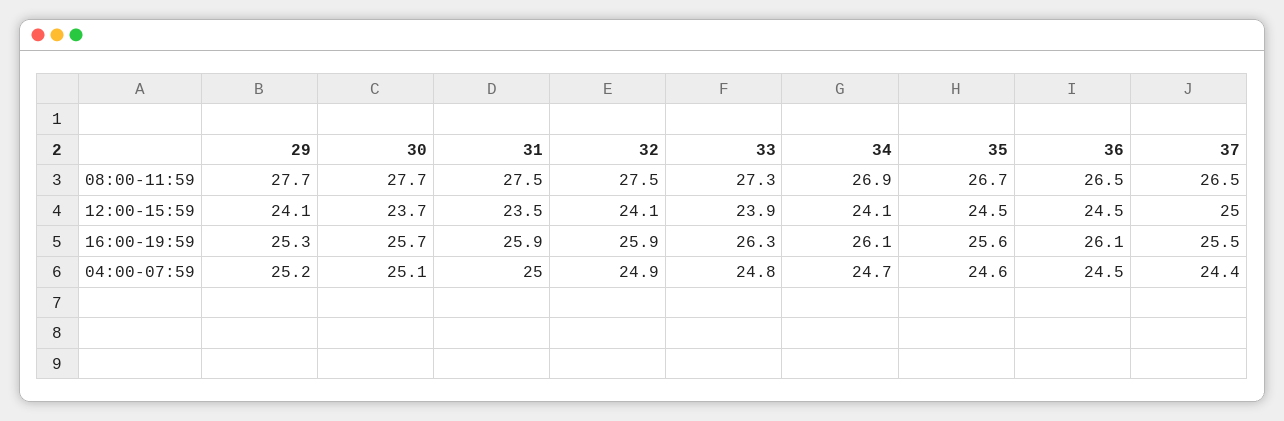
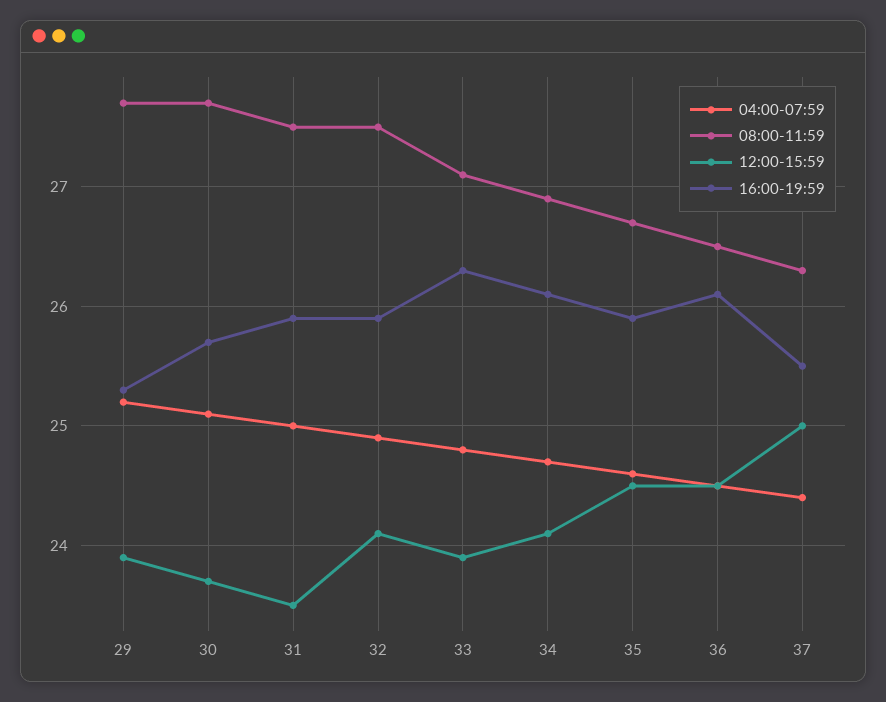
  {
    "08:00-11:59": {
      "29": 27.7,
      "30": 27.7,
      "31": 27.5,
      "32": 27.5,
-     "33": 27.3,
+     "33": 27.1,
      "34": 26.9,
      "35": 26.7,
      "36": 26.5,
-     "37": 26.5
+     "37": 26.3
    },
    "12:00-15:59": {
-     "29": 24.1,
+     "29": 23.9,
      "30": 23.7,
      "31": 23.5,
      "32": 24.1,
      "33": 23.9,
      "34": 24.1,
      "35": 24.5,
      "36": 24.5,
      "37": 25
    },
    "16:00-19:59": {
      "29": 25.3,
      "30": 25.7,
      "31": 25.9,
      "32": 25.9,
      "33": 26.3,
      "34": 26.1,
-     "35": 25.6,
+     "35": 25.9,
      "36": 26.1,
      "37": 25.5
    },
    "04:00-07:59": {
      "29": 25.2,
      "30": 25.1,
      "31": 25,
      "32": 24.9,
      "33": 24.8,
      "34": 24.7,
      "35": 24.6,
      "36": 24.5,
      "37": 24.4
    }
  }

